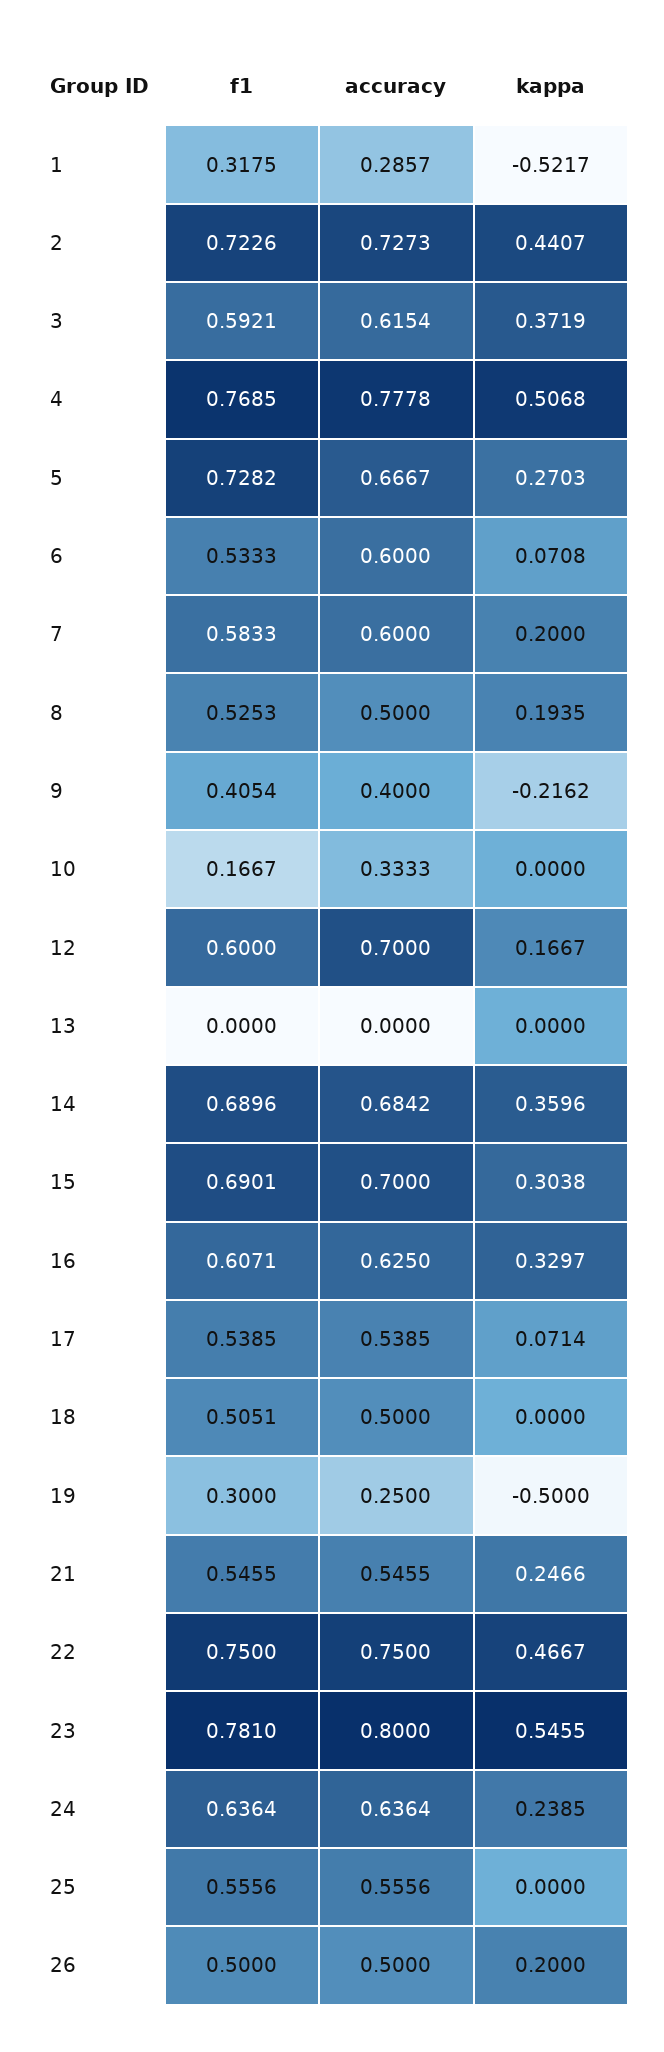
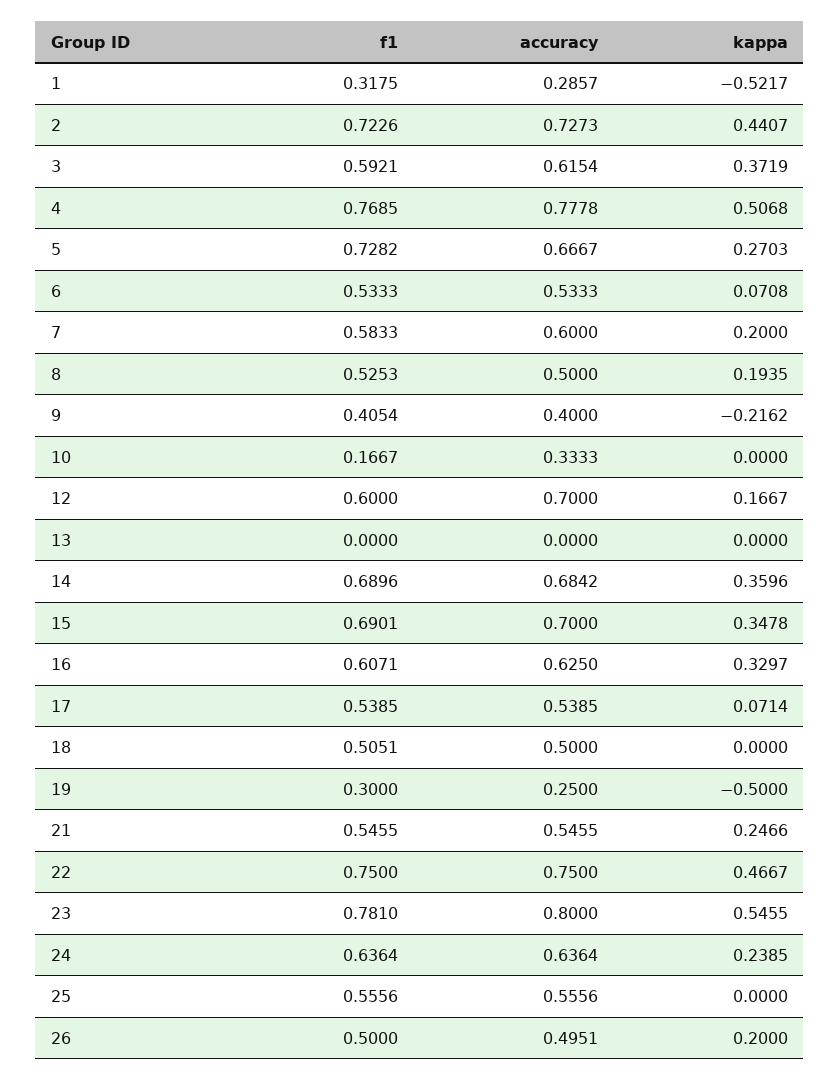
  {
    "f1": {
      "1": 0.3175,
      "2": 0.7226,
      "3": 0.5921,
      "4": 0.7685,
      "5": 0.7282,
      "6": 0.5333,
      "7": 0.5833,
      "8": 0.5253,
      "9": 0.4054,
      "10": 0.1667,
      "12": 0.6,
      "13": 0,
      "14": 0.6896,
      "15": 0.6901,
      "16": 0.6071,
      "17": 0.5385,
      "18": 0.5051,
      "19": 0.3,
      "21": 0.5455,
      "22": 0.75,
      "23": 0.781,
      "24": 0.6364,
      "25": 0.5556,
      "26": 0.5
    },
    "accuracy": {
      "1": 0.2857,
      "2": 0.7273,
      "3": 0.6154,
      "4": 0.7778,
      "5": 0.6667,
-     "6": 0.6,
+     "6": 0.5333,
      "7": 0.6,
      "8": 0.5,
      "9": 0.4,
      "10": 0.3333,
      "12": 0.7,
      "13": 0,
      "14": 0.6842,
      "15": 0.7,
      "16": 0.625,
      "17": 0.5385,
      "18": 0.5,
      "19": 0.25,
      "21": 0.5455,
      "22": 0.75,
      "23": 0.8,
      "24": 0.6364,
      "25": 0.5556,
-     "26": 0.5
+     "26": 0.4951
    },
    "kappa": {
      "1": -0.5217,
      "2": 0.4407,
      "3": 0.3719,
      "4": 0.5068,
      "5": 0.2703,
      "6": 0.0708,
      "7": 0.2,
      "8": 0.1935,
      "9": -0.2162,
      "10": 0,
      "12": 0.1667,
      "13": 0,
      "14": 0.3596,
-     "15": 0.3038,
+     "15": 0.3478,
      "16": 0.3297,
      "17": 0.0714,
      "18": 0,
      "19": -0.5,
      "21": 0.2466,
      "22": 0.4667,
      "23": 0.5455,
      "24": 0.2385,
      "25": 0,
      "26": 0.2
    }
  }

